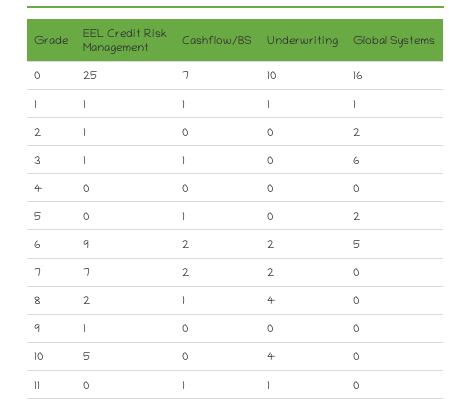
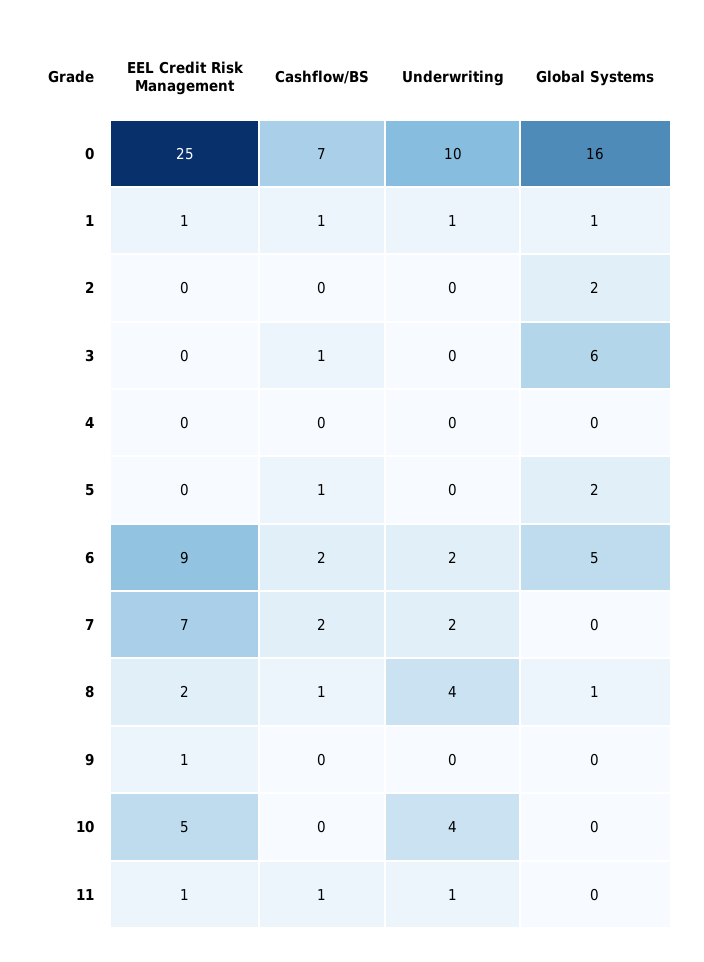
  {
    "EEL Credit Risk Management": {
      "0": 25,
      "1": 1,
-     "2": 1,
+     "2": 0,
-     "3": 1,
+     "3": 0,
      "4": 0,
      "5": 0,
      "6": 9,
      "7": 7,
      "8": 2,
      "9": 1,
      "10": 5,
-     "11": 0
+     "11": 1
    },
    "Cashflow/BS": {
      "0": 7,
      "1": 1,
      "2": 0,
      "3": 1,
      "4": 0,
      "5": 1,
      "6": 2,
      "7": 2,
      "8": 1,
      "9": 0,
      "10": 0,
      "11": 1
    },
    "Underwriting": {
      "0": 10,
      "1": 1,
      "2": 0,
      "3": 0,
      "4": 0,
      "5": 0,
      "6": 2,
      "7": 2,
      "8": 4,
      "9": 0,
      "10": 4,
      "11": 1
    },
    "Global Systems": {
      "0": 16,
      "1": 1,
      "2": 2,
      "3": 6,
      "4": 0,
      "5": 2,
      "6": 5,
      "7": 0,
-     "8": 0,
+     "8": 1,
      "9": 0,
      "10": 0,
      "11": 0
    }
  }

